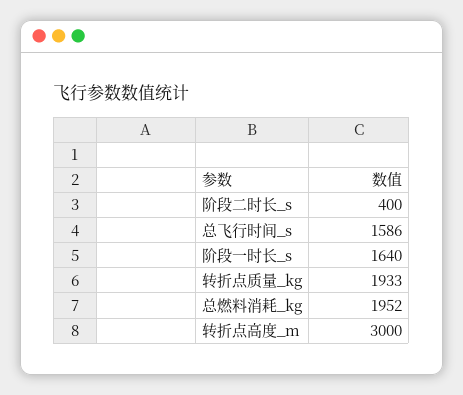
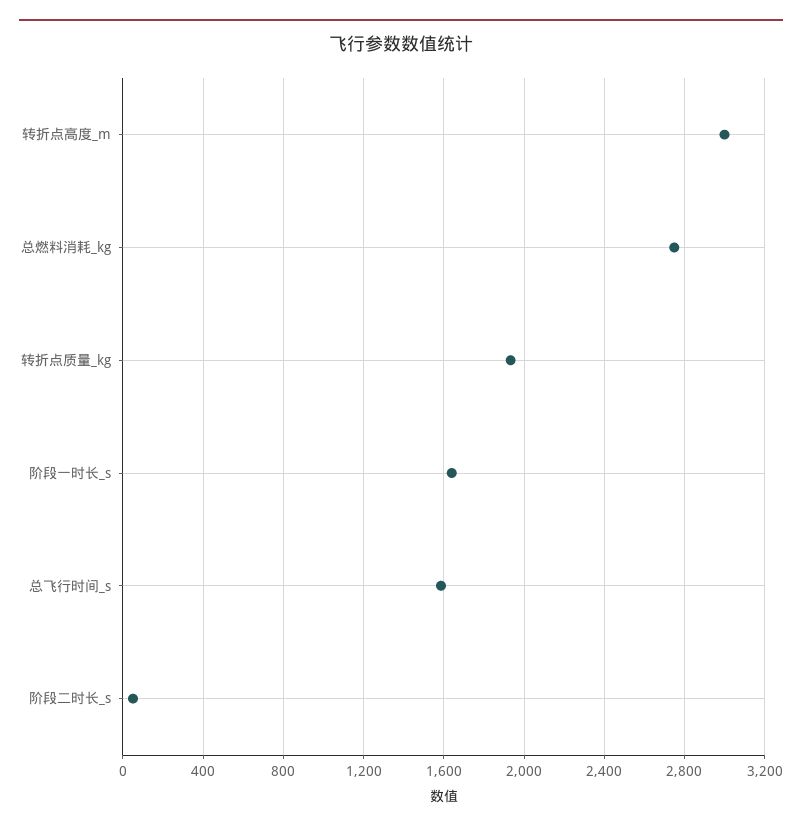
  {
-   "阶段二时长_s": 400,
+   "阶段二时长_s": 50,
    "总飞行时间_s": 1586,
    "阶段一时长_s": 1640,
    "转折点质量_kg": 1933,
-   "总燃料消耗_kg": 1952,
+   "总燃料消耗_kg": 2750,
    "转折点高度_m": 3000
  }

